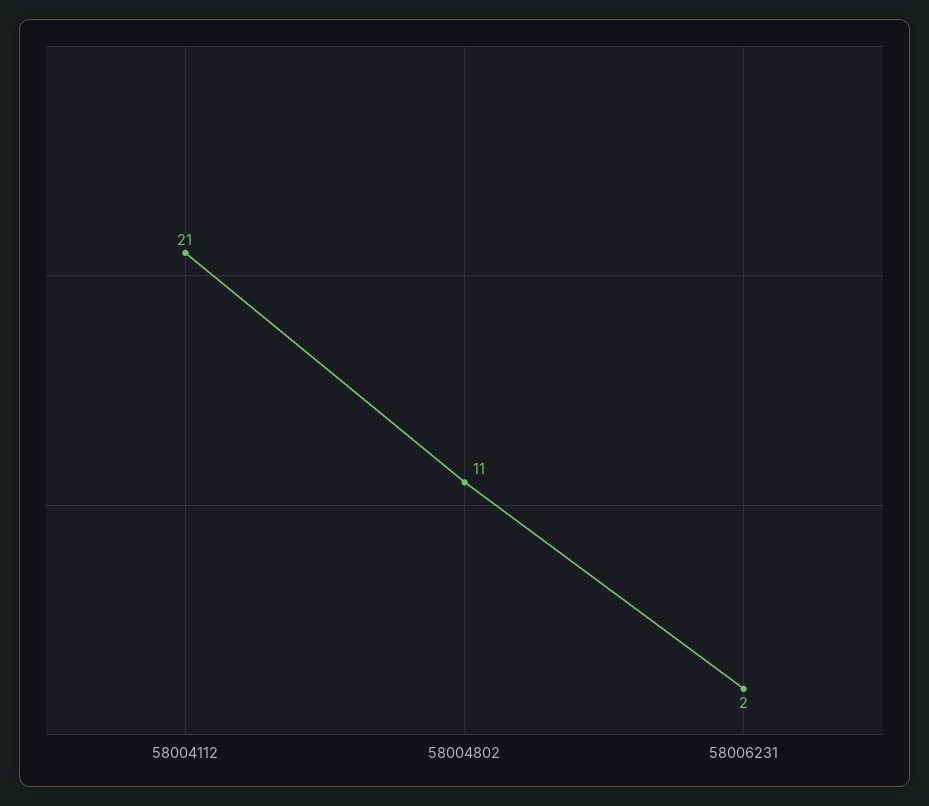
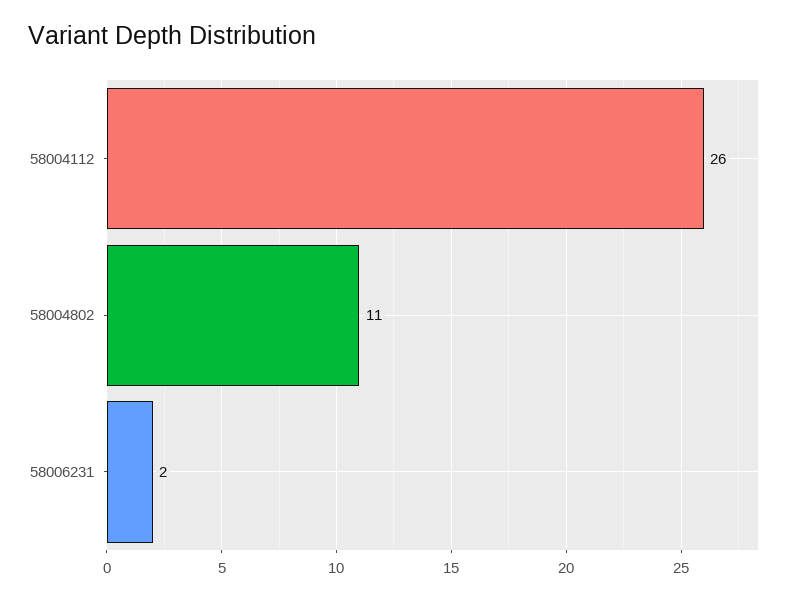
  {
-   "58004112": 21,
+   "58004112": 26,
    "58004802": 11,
    "58006231": 2
  }

